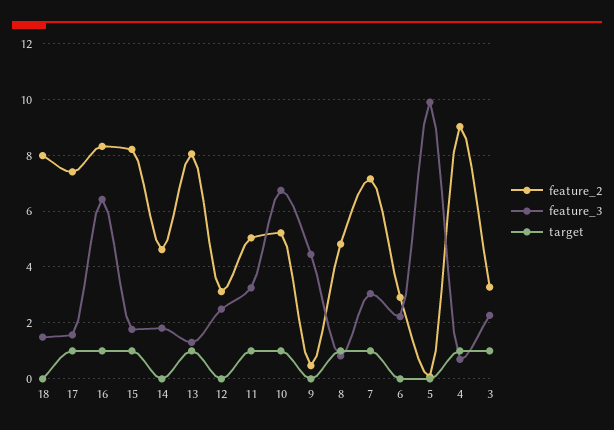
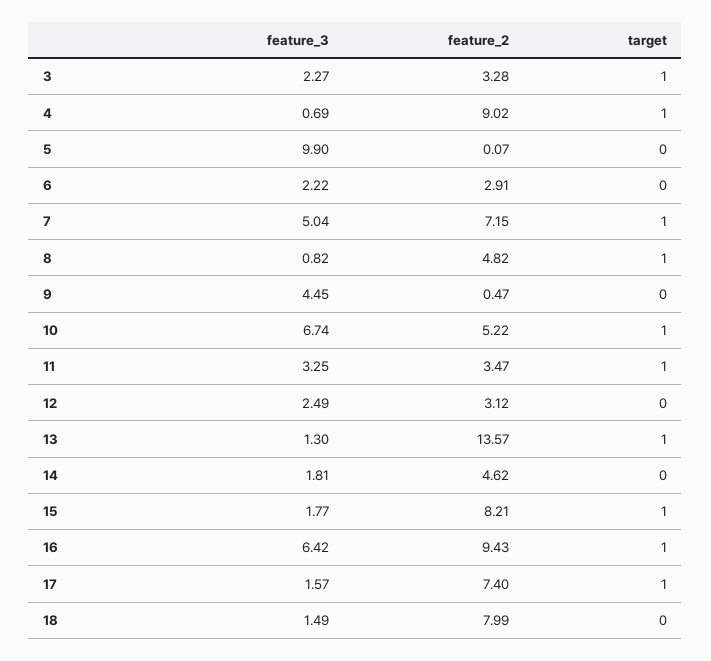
  {
    "feature_2": {
      "18": 7.99,
      "17": 7.4,
-     "16": 8.25,
+     "16": 9.43,
      "15": 8.21,
      "14": 4.62,
-     "13": 8,
+     "13": 13.57,
      "12": 3.12,
-     "11": 5,
+     "11": 3.47,
      "10": 5.22,
      "9": 0.47,
      "8": 4.82,
      "7": 7.15,
      "6": 2.91,
      "5": 0.07,
      "4": 9.02,
      "3": 3.28
    },
    "feature_3": {
      "18": 1.49,
      "17": 1.57,
      "16": 6.42,
      "15": 1.77,
      "14": 1.81,
      "13": 1.3,
      "12": 2.49,
      "11": 3.25,
      "10": 6.74,
      "9": 4.45,
      "8": 0.82,
-     "7": 3,
+     "7": 5.04,
      "6": 2.22,
      "5": 9.9,
      "4": 0.69,
      "3": 2.27
    },
    "target": {
      "18": 0,
      "17": 1,
      "16": 1,
      "15": 1,
      "14": 0,
      "13": 1,
      "12": 0,
      "11": 1,
      "10": 1,
      "9": 0,
      "8": 1,
      "7": 1,
      "6": 0,
      "5": 0,
      "4": 1,
      "3": 1
    }
  }

